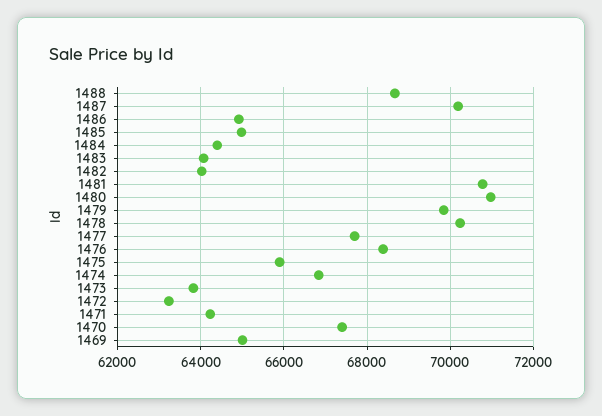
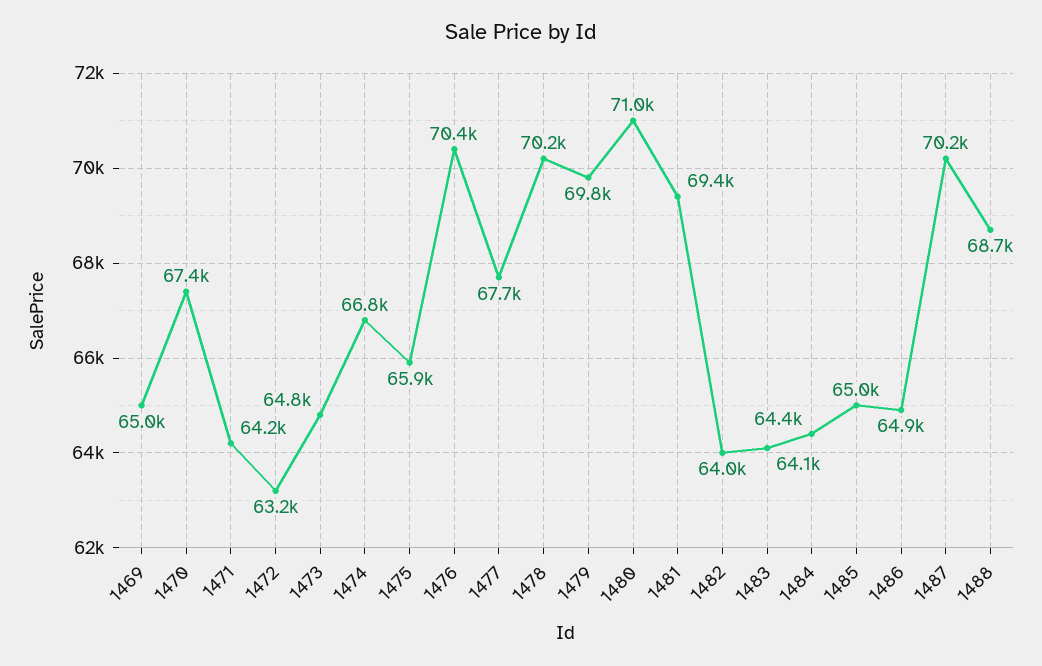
  {
    "1488": 68700,
    "1487": 70200,
    "1486": 64900,
    "1485": 65000,
    "1484": 64400,
    "1483": 64100,
    "1482": 64000,
-   "1481": 70800,
+   "1481": 69400,
    "1480": 71000,
    "1479": 69800,
    "1478": 70200,
    "1477": 67700,
-   "1476": 68400,
+   "1476": 70400,
    "1475": 65900,
    "1474": 66800,
-   "1473": 63800,
+   "1473": 64800,
    "1472": 63200,
    "1471": 64200,
    "1470": 67400,
    "1469": 65000
  }

